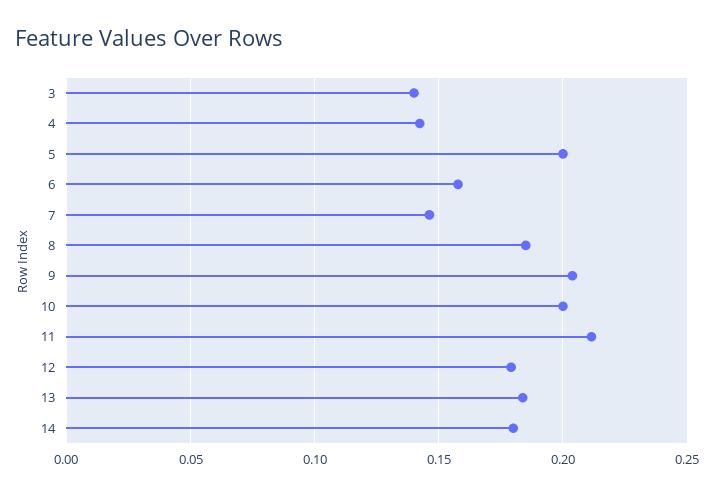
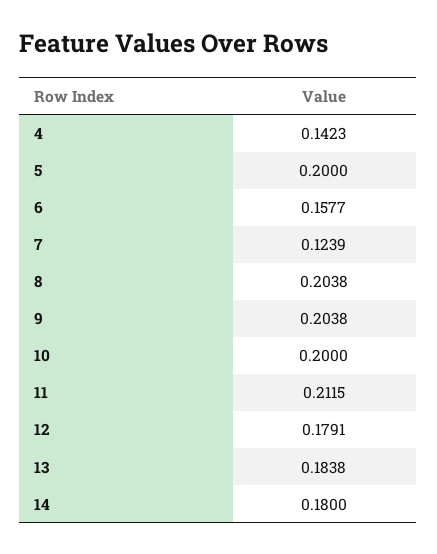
  {
-   "3": 0.14,
    "4": 0.1423,
    "5": 0.2,
    "6": 0.1577,
-   "7": 0.145,
+   "7": 0.1239,
-   "8": 0.185,
+   "8": 0.2038,
    "9": 0.2038,
    "10": 0.2,
    "11": 0.2115,
    "12": 0.1791,
    "13": 0.1838,
    "14": 0.18
  }

